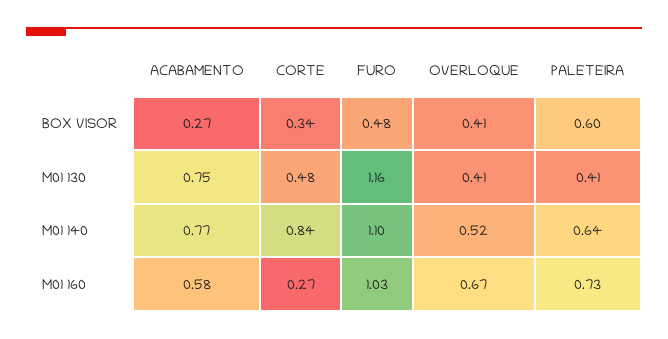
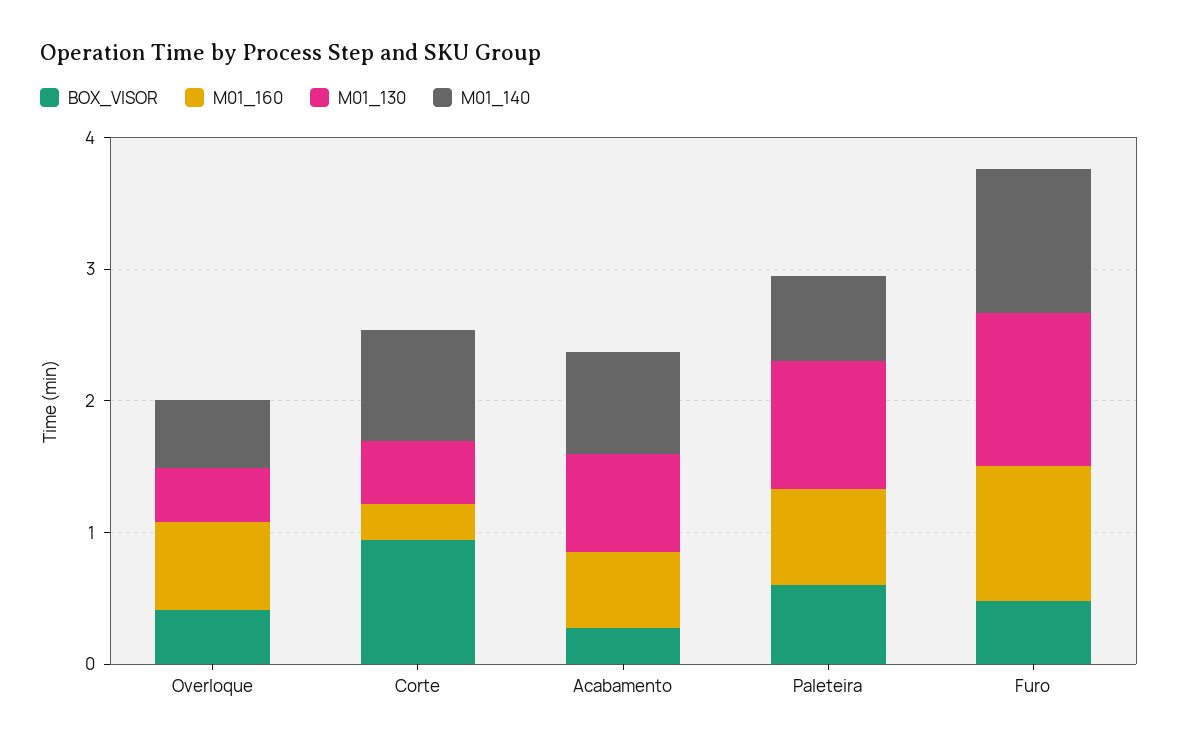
  {
    "BOX VISOR": {
      "ACABAMENTO": 0.27,
-     "CORTE": 0.34,
+     "CORTE": 1,
      "FURO": 0.48,
      "OVERLOQUE": 0.41,
      "PALETEIRA": 0.6
    },
    "M01 130": {
      "ACABAMENTO": 0.75,
      "CORTE": 0.48,
      "FURO": 1.16,
      "OVERLOQUE": 0.41,
-     "PALETEIRA": 0.41
+     "PALETEIRA": 1
    },
    "M01 140": {
      "ACABAMENTO": 0.77,
      "CORTE": 0.84,
      "FURO": 1.1,
      "OVERLOQUE": 0.52,
      "PALETEIRA": 0.64
    },
    "M01 160": {
      "ACABAMENTO": 0.58,
      "CORTE": 0.27,
      "FURO": 1.03,
      "OVERLOQUE": 0.67,
      "PALETEIRA": 0.73
    }
  }

